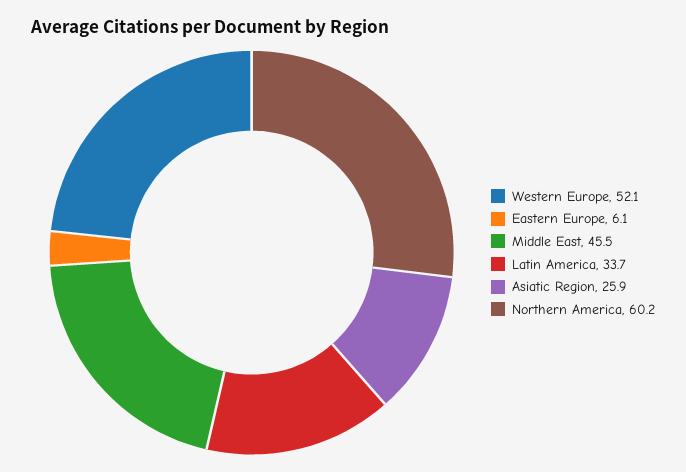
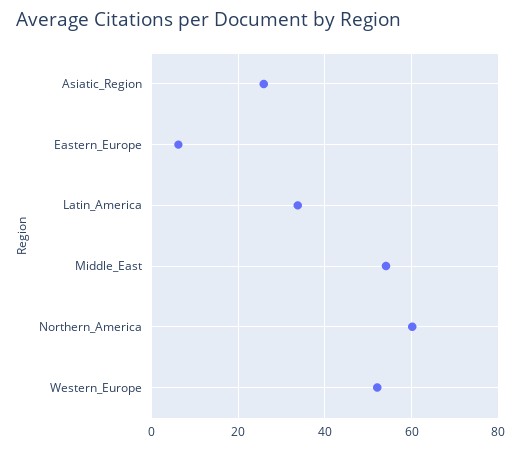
  {
    "Western Europe": 52.1,
    "Eastern Europe": 6.1,
-   "Middle East": 45.5,
+   "Middle East": 54,
    "Latin America": 33.7,
    "Asiatic Region": 25.9,
    "Northern America": 60.2
  }

